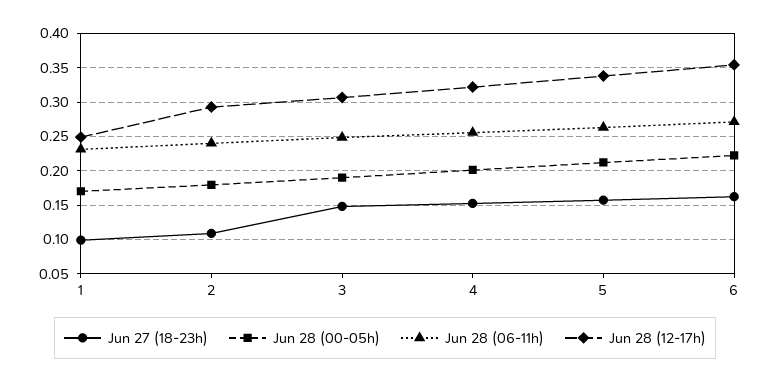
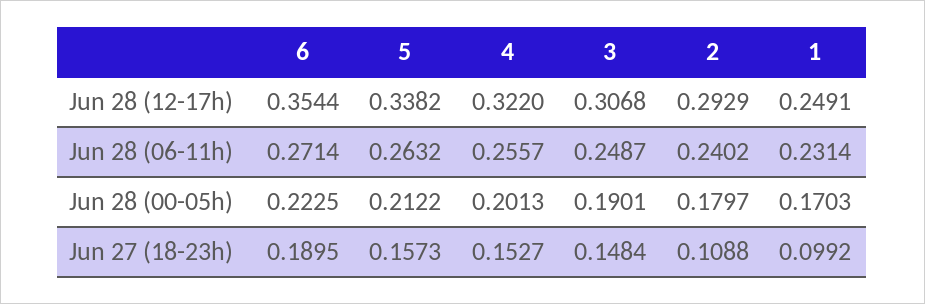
  {
    "Jun 27 (18-23h)": {
      "1": 0.0992,
      "2": 0.1088,
      "3": 0.1484,
      "4": 0.1527,
      "5": 0.1573,
-     "6": 0.16
+     "6": 0.1895
    },
    "Jun 28 (00-05h)": {
      "1": 0.1703,
      "2": 0.1797,
      "3": 0.1901,
      "4": 0.2013,
      "5": 0.2122,
      "6": 0.2225
    },
    "Jun 28 (06-11h)": {
      "1": 0.2314,
      "2": 0.2402,
      "3": 0.2487,
      "4": 0.2557,
      "5": 0.2632,
      "6": 0.2714
    },
    "Jun 28 (12-17h)": {
      "1": 0.2491,
      "2": 0.2929,
      "3": 0.3068,
      "4": 0.322,
      "5": 0.3382,
      "6": 0.3544
    }
  }

